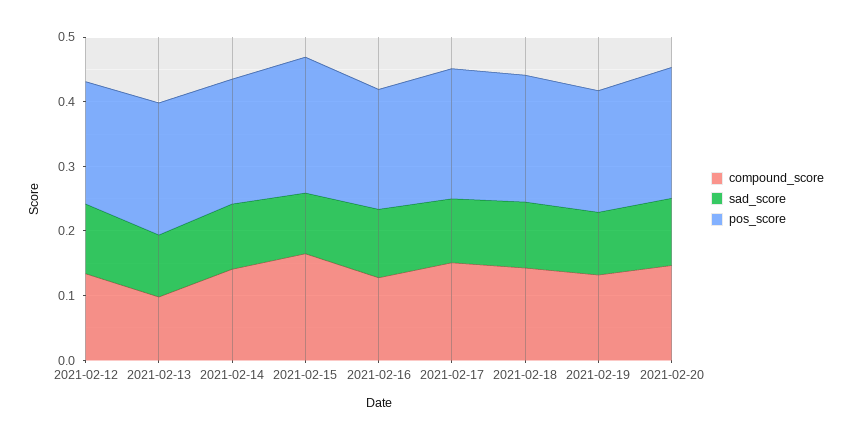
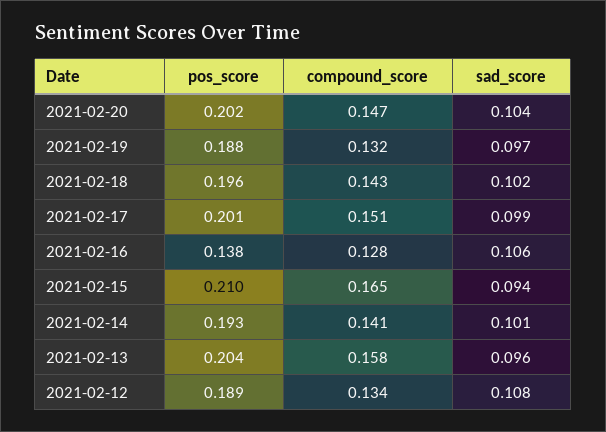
  {
    "compound_score": {
      "2021-02-12": 0.134,
-     "2021-02-13": 0.1,
+     "2021-02-13": 0.158,
      "2021-02-14": 0.141,
      "2021-02-15": 0.165,
      "2021-02-16": 0.128,
      "2021-02-17": 0.151,
      "2021-02-18": 0.143,
      "2021-02-19": 0.132,
      "2021-02-20": 0.147
    },
    "sad_score": {
      "2021-02-12": 0.108,
      "2021-02-13": 0.096,
      "2021-02-14": 0.101,
      "2021-02-15": 0.094,
      "2021-02-16": 0.106,
      "2021-02-17": 0.099,
      "2021-02-18": 0.102,
      "2021-02-19": 0.097,
      "2021-02-20": 0.104
    },
    "pos_score": {
      "2021-02-12": 0.189,
      "2021-02-13": 0.204,
      "2021-02-14": 0.193,
      "2021-02-15": 0.21,
-     "2021-02-16": 0.18,
+     "2021-02-16": 0.138,
      "2021-02-17": 0.201,
      "2021-02-18": 0.196,
      "2021-02-19": 0.188,
      "2021-02-20": 0.202
    }
  }

